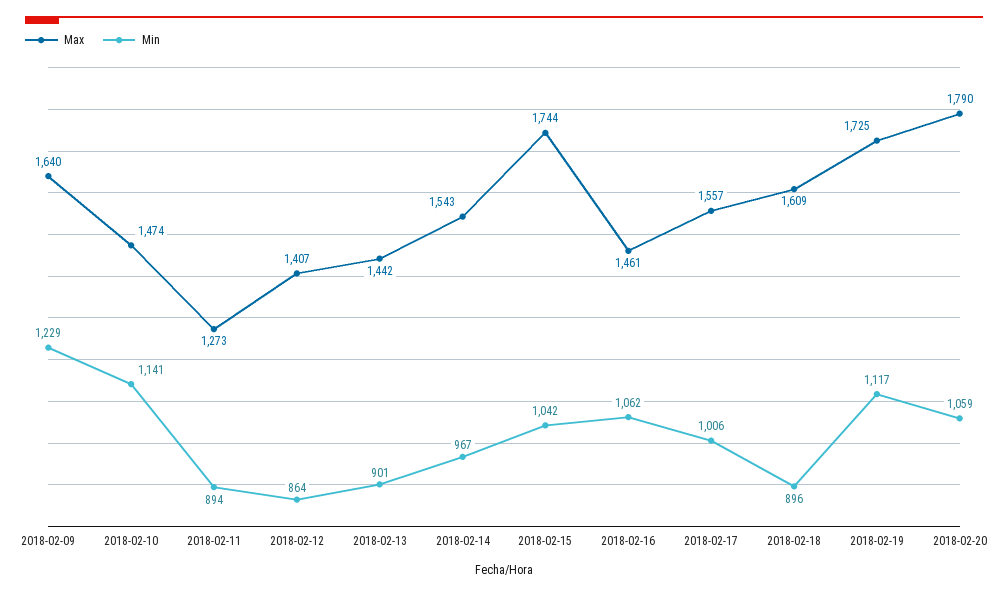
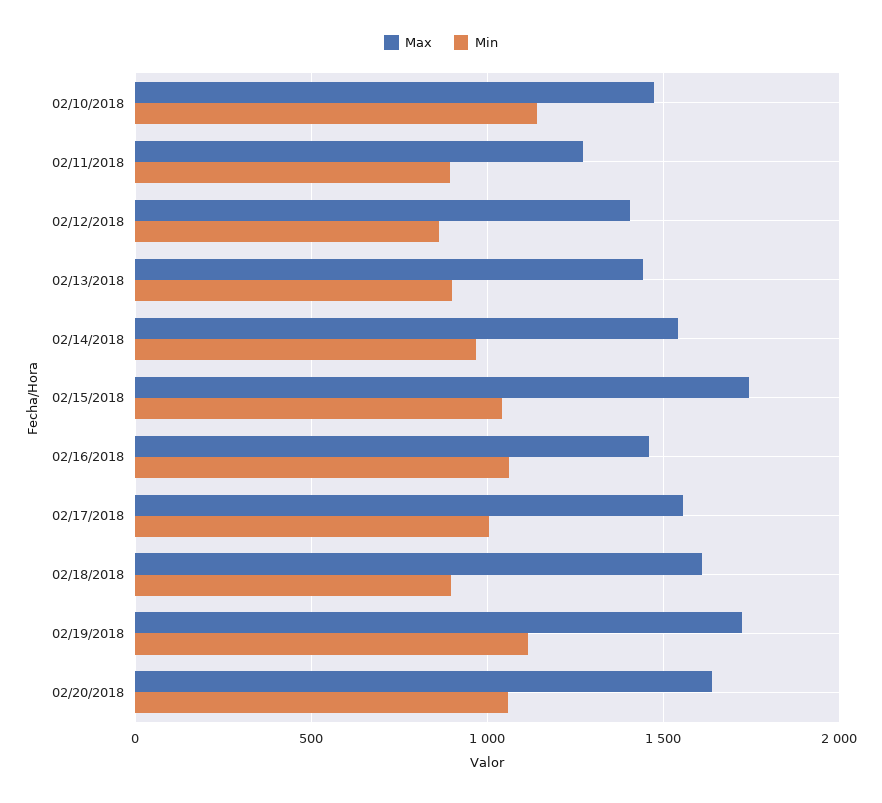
  {
    "Max": {
-     "2018-02-09": 1640,
      "2018-02-10": 1474,
      "2018-02-11": 1273,
      "2018-02-12": 1407,
      "2018-02-13": 1442,
      "2018-02-14": 1543,
      "2018-02-15": 1744,
      "2018-02-16": 1461,
      "2018-02-17": 1557,
      "2018-02-18": 1609,
      "2018-02-19": 1725,
-     "2018-02-20": 1790
+     "2018-02-20": 1650
    },
    "Min": {
-     "2018-02-09": 1229,
      "2018-02-10": 1141,
      "2018-02-11": 894,
      "2018-02-12": 864,
      "2018-02-13": 901,
      "2018-02-14": 967,
      "2018-02-15": 1042,
      "2018-02-16": 1062,
      "2018-02-17": 1006,
      "2018-02-18": 896,
      "2018-02-19": 1117,
      "2018-02-20": 1059
    }
  }

